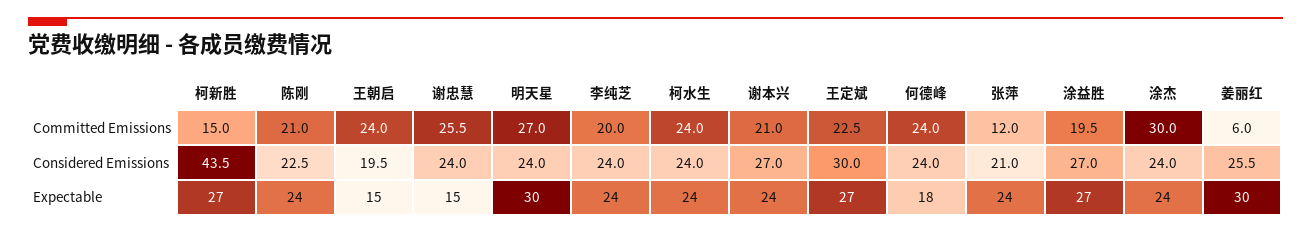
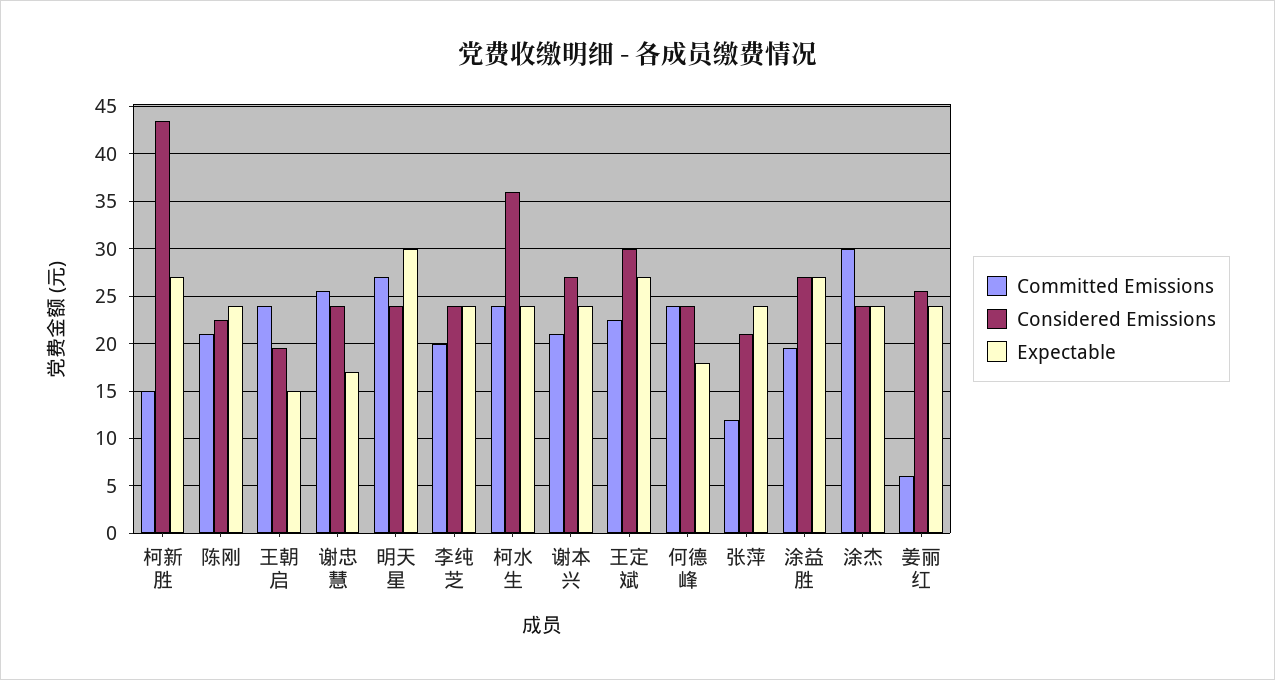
  {
    "Committed Emissions": {
      "柯新胜": 15,
      "陈刚": 21,
      "王朝启": 24,
      "谢忠慧": 25.5,
      "明天星": 27,
      "李纯芝": 20,
      "柯水生": 24,
      "谢本兴": 21,
      "王定斌": 22.5,
      "何德峰": 24,
      "张萍": 12,
      "涂益胜": 19.5,
      "涂杰": 30,
      "姜丽红": 6
    },
    "Considered Emissions": {
      "柯新胜": 43.5,
      "陈刚": 22.5,
      "王朝启": 19.5,
      "谢忠慧": 24,
      "明天星": 24,
      "李纯芝": 24,
-     "柯水生": 24,
+     "柯水生": 36,
      "谢本兴": 27,
      "王定斌": 30,
      "何德峰": 24,
      "张萍": 21,
      "涂益胜": 27,
      "涂杰": 24,
      "姜丽红": 25.5
    },
    "Expectable": {
      "柯新胜": 27,
      "陈刚": 24,
      "王朝启": 15,
-     "谢忠慧": 15,
+     "谢忠慧": 17,
      "明天星": 30,
      "李纯芝": 24,
      "柯水生": 24,
      "谢本兴": 24,
      "王定斌": 27,
      "何德峰": 18,
      "张萍": 24,
      "涂益胜": 27,
      "涂杰": 24,
-     "姜丽红": 30
+     "姜丽红": 24
    }
  }

